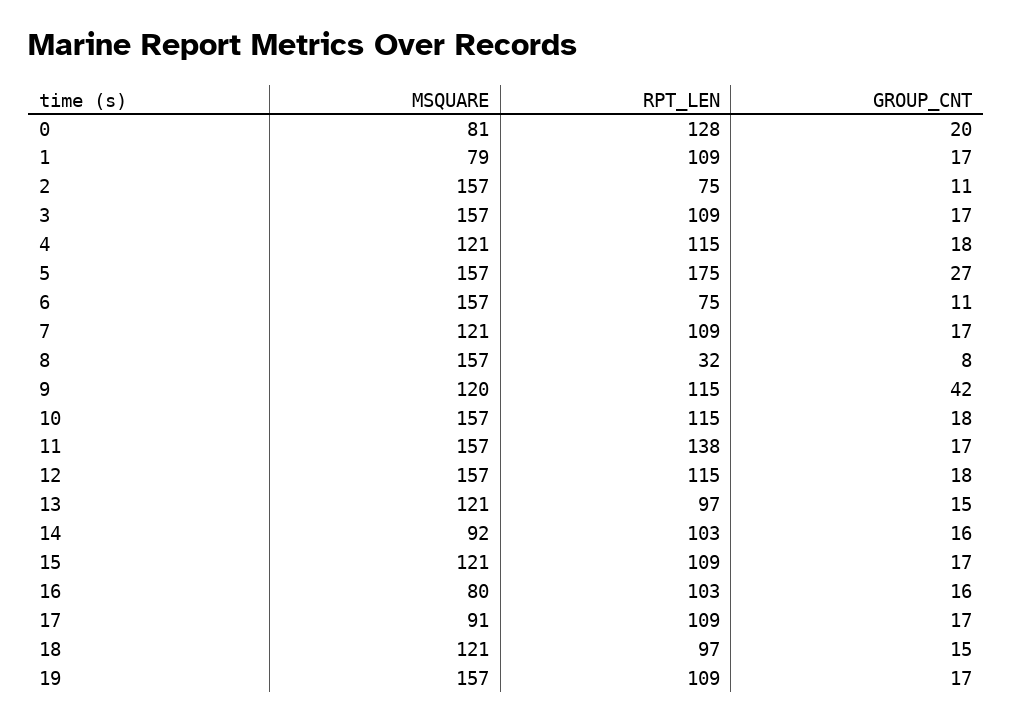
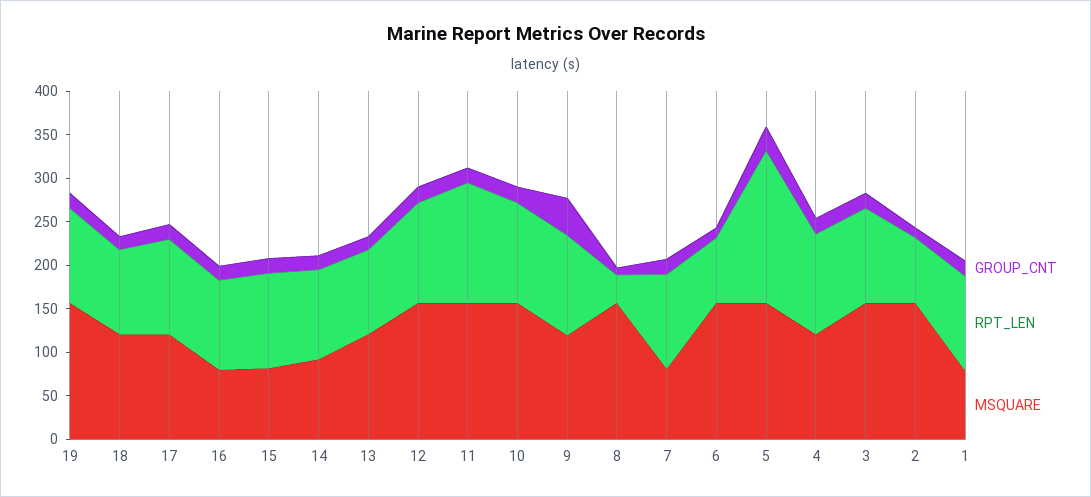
  {
    "MSQUARE": {
-     "0": 81,
      "1": 79,
      "2": 157,
      "3": 157,
      "4": 121,
      "5": 157,
      "6": 157,
-     "7": 121,
+     "7": 80,
      "8": 157,
      "9": 120,
      "10": 157,
      "11": 157,
      "12": 157,
      "13": 121,
      "14": 92,
-     "15": 121,
+     "15": 80,
      "16": 80,
-     "17": 91,
+     "17": 120,
      "18": 121,
      "19": 157
    },
    "RPT_LEN": {
-     "0": 128,
      "1": 109,
      "2": 75,
      "3": 109,
      "4": 115,
      "5": 175,
      "6": 75,
      "7": 109,
      "8": 32,
      "9": 115,
      "10": 115,
      "11": 138,
      "12": 115,
      "13": 97,
      "14": 103,
      "15": 109,
      "16": 103,
      "17": 109,
      "18": 97,
      "19": 109
    },
    "GROUP_CNT": {
-     "0": 20,
      "1": 17,
      "2": 11,
      "3": 17,
      "4": 18,
      "5": 27,
      "6": 11,
      "7": 17,
      "8": 8,
      "9": 42,
      "10": 18,
      "11": 17,
      "12": 18,
      "13": 15,
      "14": 16,
      "15": 17,
      "16": 16,
      "17": 17,
      "18": 15,
      "19": 17
    }
  }

